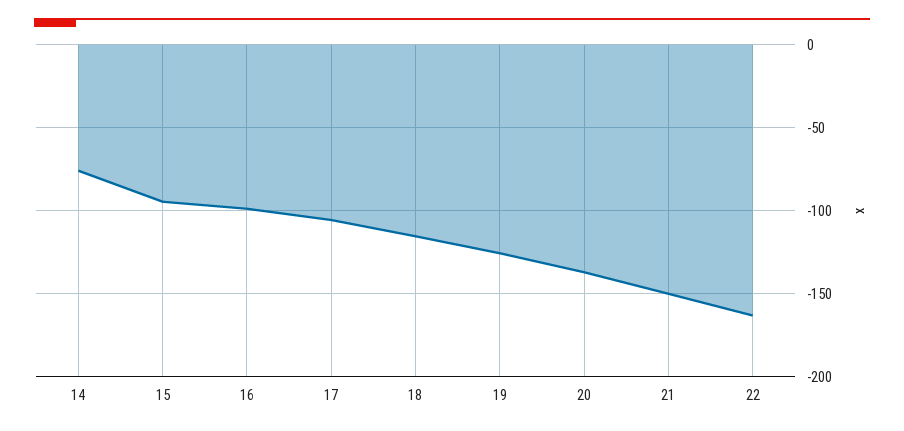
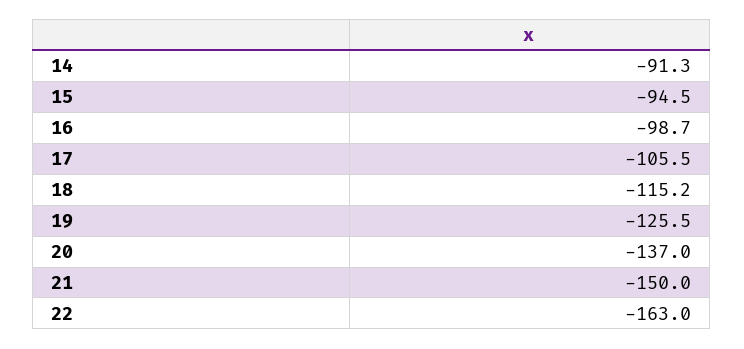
  {
-   "14": -75,
+   "14": -91.3,
    "15": -94.5,
    "16": -98.7,
    "17": -105.5,
    "18": -115.2,
    "19": -125.5,
    "20": -137,
    "21": -150,
    "22": -163
  }

